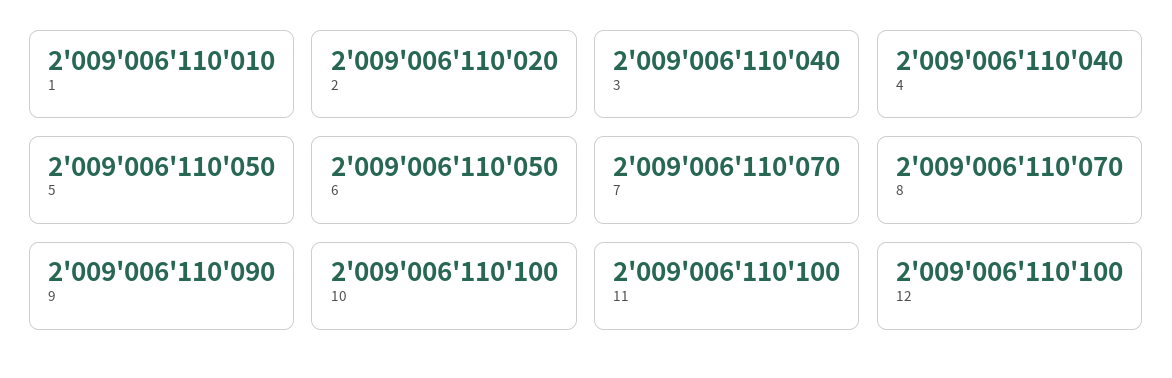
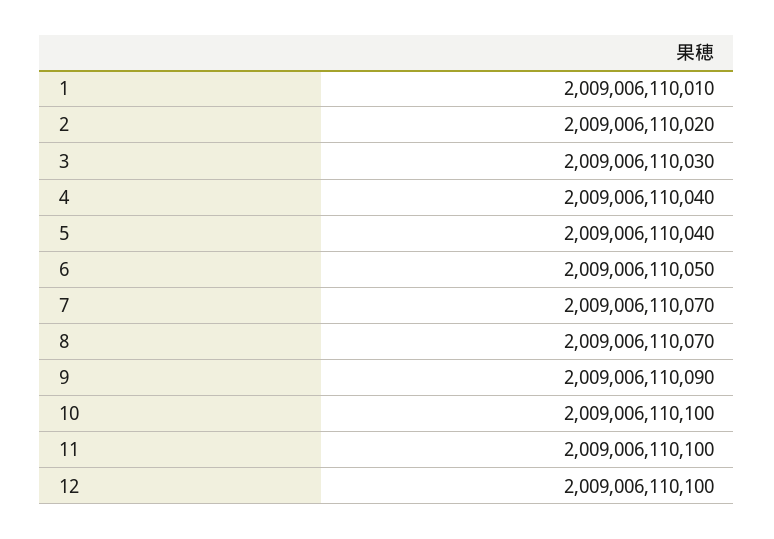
  {
    "1": 2009006110010,
    "2": 2009006110020,
-   "3": 2009006110040,
+   "3": 2009006110030,
    "4": 2009006110040,
-   "5": 2009006110050,
+   "5": 2009006110040,
    "6": 2009006110050,
    "7": 2009006110070,
    "8": 2009006110070,
    "9": 2009006110090,
    "10": 2009006110100,
    "11": 2009006110100,
    "12": 2009006110100
  }

